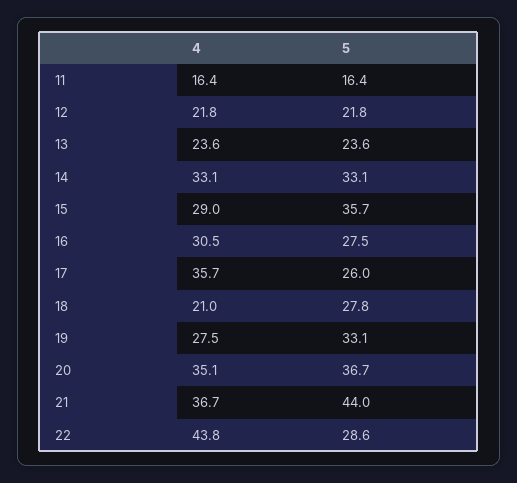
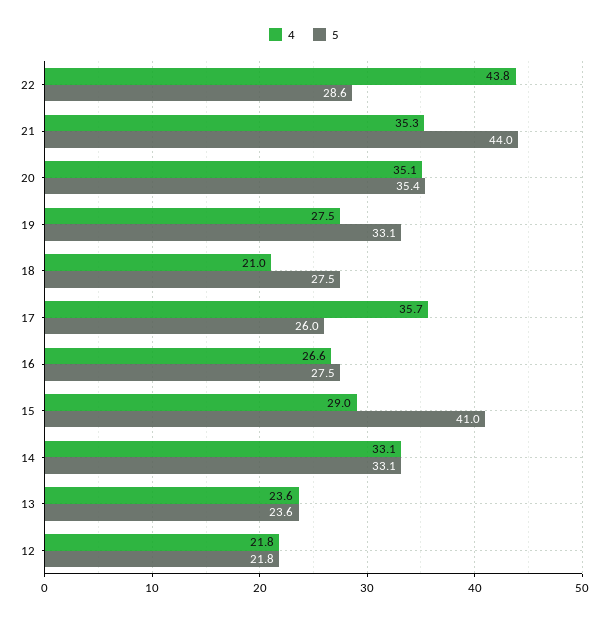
  {
    "4": {
-     "11": 16.4,
      "12": 21.8,
      "13": 23.6,
      "14": 33.1,
      "15": 29,
-     "16": 30.5,
+     "16": 26.6,
      "17": 35.7,
      "18": 21,
      "19": 27.5,
      "20": 35.1,
-     "21": 36.7,
+     "21": 35.3,
      "22": 43.8
    },
    "5": {
-     "11": 16.4,
      "12": 21.8,
      "13": 23.6,
      "14": 33.1,
-     "15": 35.7,
+     "15": 41,
      "16": 27.5,
      "17": 26,
-     "18": 27.8,
+     "18": 27.5,
      "19": 33.1,
-     "20": 36.7,
+     "20": 35.4,
      "21": 44,
      "22": 28.6
    }
  }

